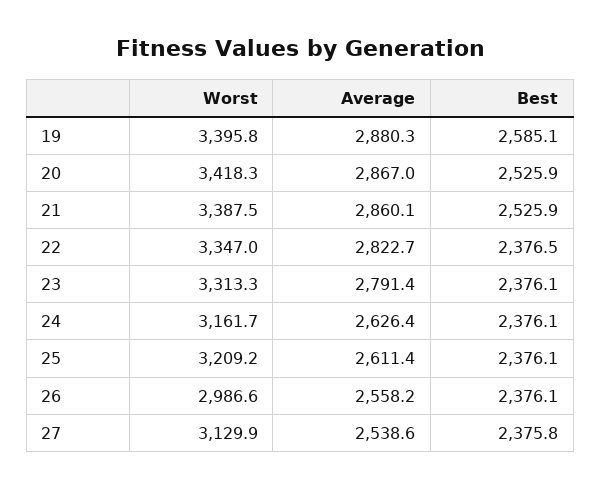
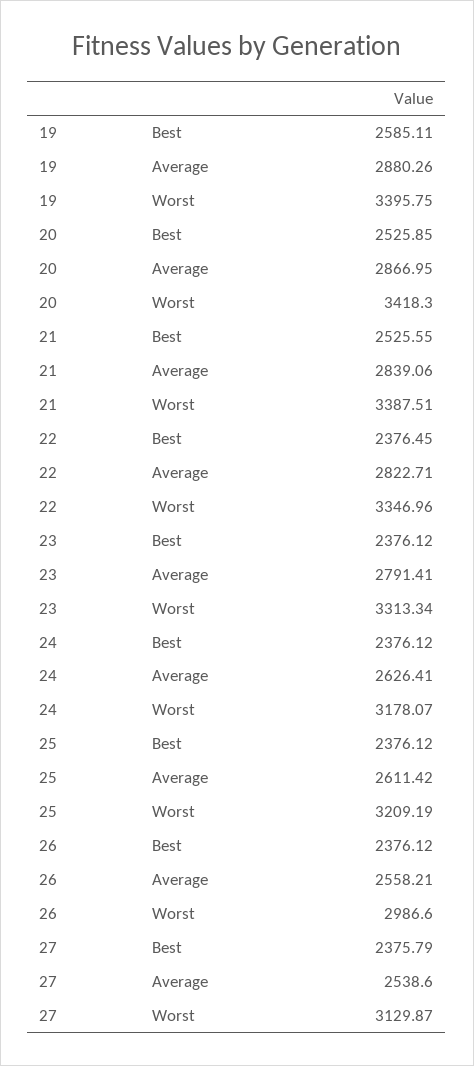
  {
    "Worst": {
      "19": 3395.75,
      "20": 3418.3,
      "21": 3387.51,
      "22": 3346.96,
      "23": 3313.34,
-     "24": 3161.7,
+     "24": 3178.07,
      "25": 3209.19,
      "26": 2986.6,
      "27": 3129.87
    },
    "Average": {
      "19": 2880.26,
      "20": 2866.95,
-     "21": 2860.1,
+     "21": 2839.06,
      "22": 2822.71,
      "23": 2791.41,
      "24": 2626.41,
      "25": 2611.42,
      "26": 2558.21,
      "27": 2538.6
    },
    "Best": {
      "19": 2585.11,
      "20": 2525.85,
-     "21": 2525.9,
+     "21": 2525.55,
      "22": 2376.45,
      "23": 2376.12,
      "24": 2376.12,
      "25": 2376.12,
      "26": 2376.12,
      "27": 2375.79
    }
  }

